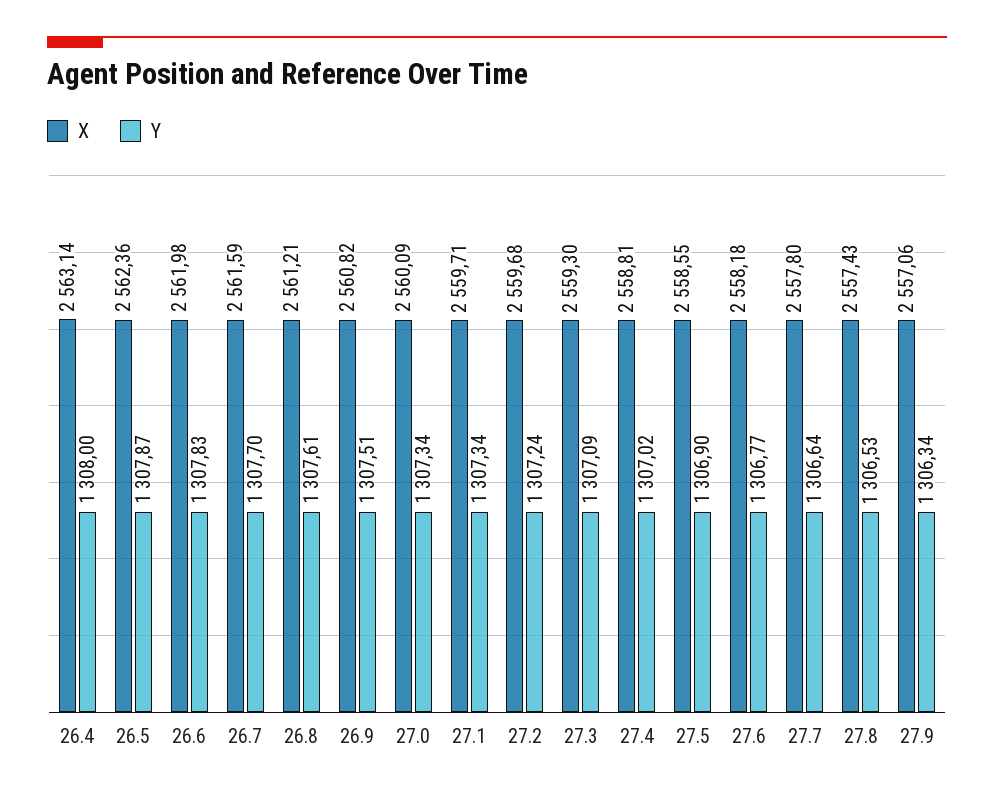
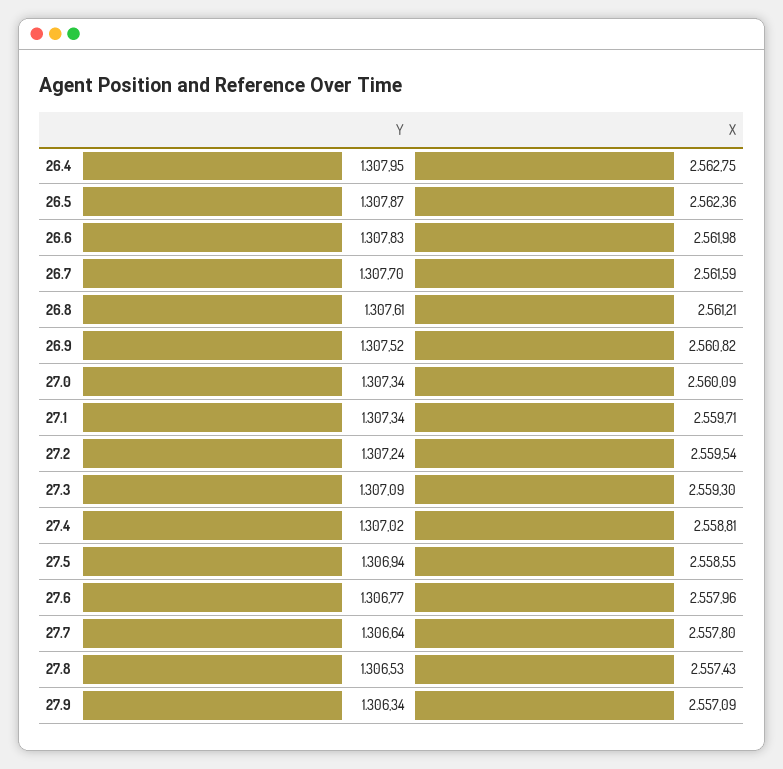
  {
    "X": {
-     "26.4": 2563.14,
+     "26.4": 2562.75,
      "26.5": 2562.36,
      "26.6": 2561.98,
      "26.7": 2561.59,
      "26.8": 2561.21,
      "26.9": 2560.82,
      "27.0": 2560.09,
      "27.1": 2559.71,
-     "27.2": 2559.68,
+     "27.2": 2559.54,
      "27.3": 2559.3,
      "27.4": 2558.81,
      "27.5": 2558.55,
-     "27.6": 2558.18,
+     "27.6": 2557.96,
      "27.7": 2557.8,
      "27.8": 2557.43,
-     "27.9": 2557.06
+     "27.9": 2557.09
    },
    "Y": {
-     "26.4": 1308,
+     "26.4": 1307.95,
      "26.5": 1307.87,
      "26.6": 1307.83,
      "26.7": 1307.7,
      "26.8": 1307.61,
-     "26.9": 1307.51,
+     "26.9": 1307.52,
      "27.0": 1307.34,
      "27.1": 1307.34,
      "27.2": 1307.24,
      "27.3": 1307.09,
      "27.4": 1307.02,
-     "27.5": 1306.9,
+     "27.5": 1306.94,
      "27.6": 1306.77,
      "27.7": 1306.64,
      "27.8": 1306.53,
      "27.9": 1306.34
    }
  }

